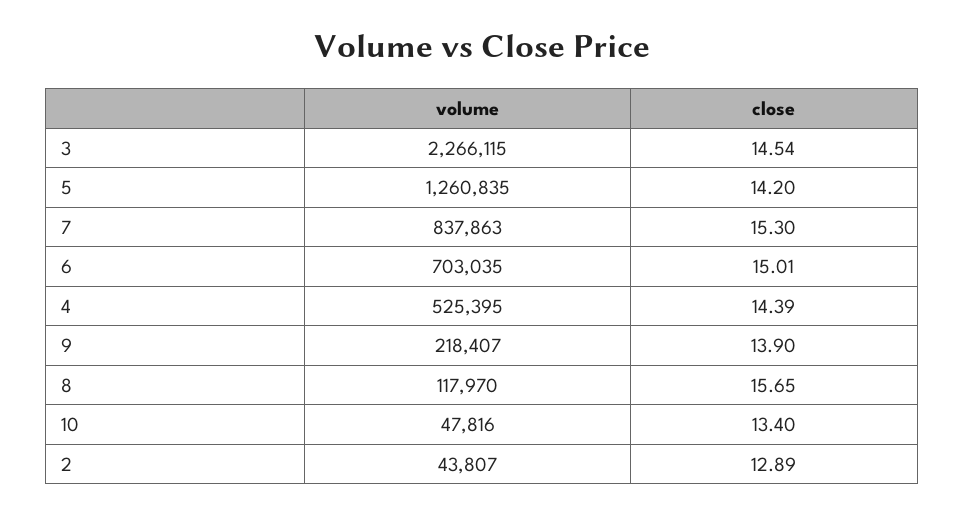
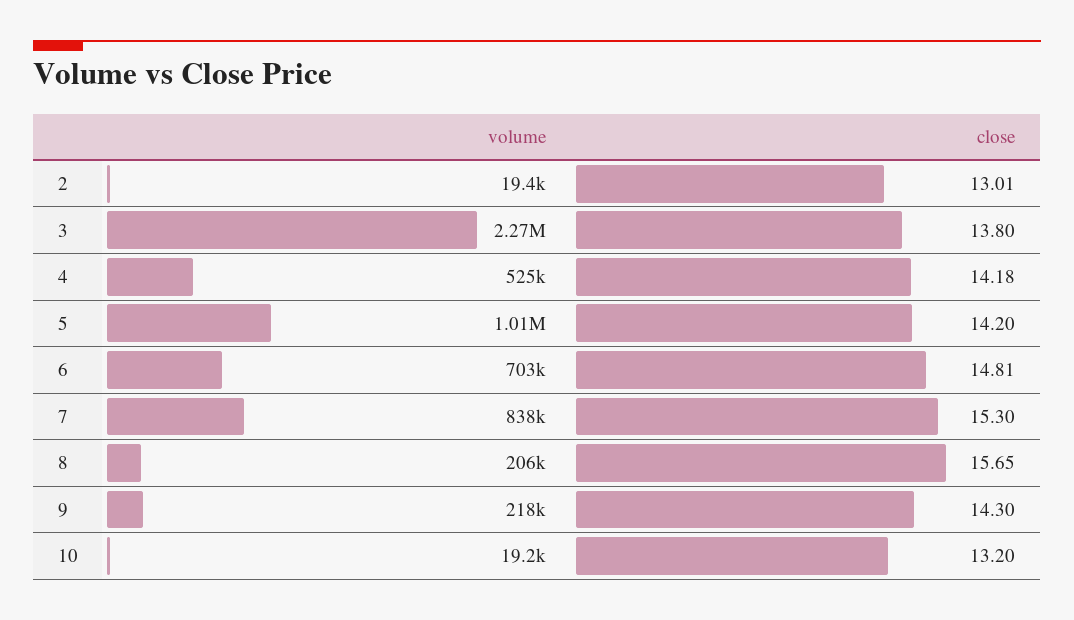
  {
    "volume": {
      "3": 2266115,
-     "5": 1260835,
+     "5": 1010000,
      "7": 837863,
      "6": 703035,
      "4": 525395,
      "9": 218407,
-     "8": 117970,
+     "8": 206000,
-     "10": 47816,
+     "10": 19200,
-     "2": 43807
+     "2": 19400
    },
    "close": {
-     "3": 14.54,
+     "3": 13.8,
      "5": 14.2,
      "7": 15.3,
-     "6": 15.01,
+     "6": 14.81,
-     "4": 14.39,
+     "4": 14.18,
-     "9": 13.9,
+     "9": 14.3,
      "8": 15.65,
-     "10": 13.4,
+     "10": 13.2,
-     "2": 12.89
+     "2": 13.01
    }
  }

